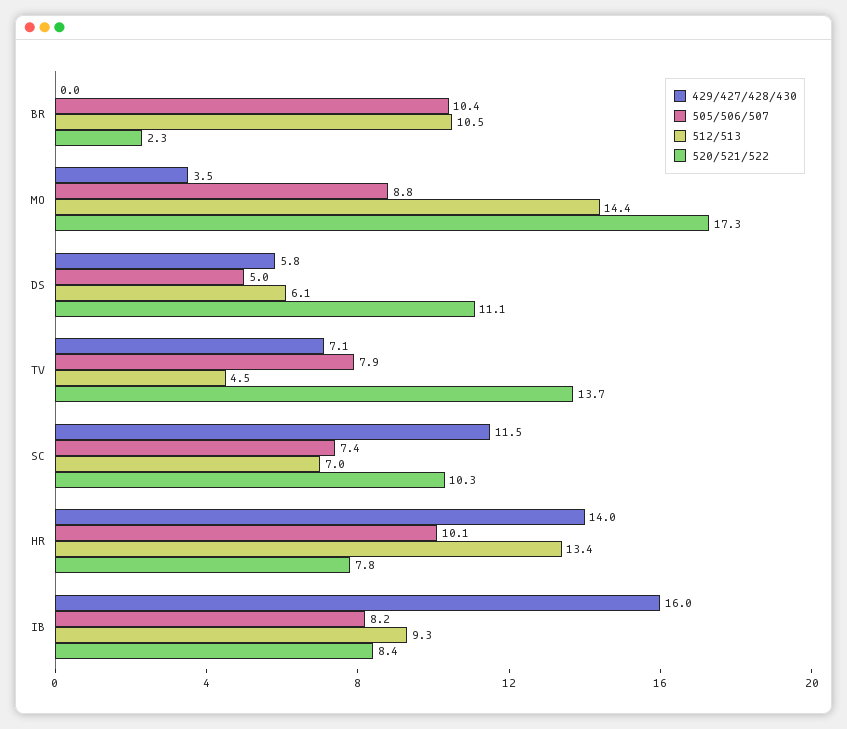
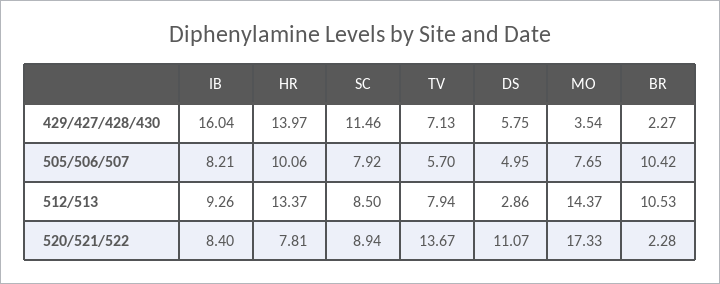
  {
    "429/427/428/430": {
-     "BR": 0,
+     "BR": 2.27,
      "MO": 3.54,
      "DS": 5.75,
      "TV": 7.13,
      "SC": 11.46,
      "HR": 13.97,
      "IB": 16.04
    },
    "505/506/507": {
      "BR": 10.42,
-     "MO": 8.8,
+     "MO": 7.65,
      "DS": 4.95,
-     "TV": 7.9,
+     "TV": 5.7,
-     "SC": 7.4,
+     "SC": 7.92,
      "HR": 10.06,
      "IB": 8.21
    },
    "512/513": {
      "BR": 10.53,
      "MO": 14.37,
-     "DS": 6.1,
+     "DS": 2.86,
-     "TV": 4.5,
+     "TV": 7.94,
-     "SC": 7,
+     "SC": 8.5,
      "HR": 13.37,
      "IB": 9.26
    },
    "520/521/522": {
      "BR": 2.28,
      "MO": 17.33,
      "DS": 11.07,
      "TV": 13.67,
-     "SC": 10.3,
+     "SC": 8.94,
      "HR": 7.81,
      "IB": 8.4
    }
  }

